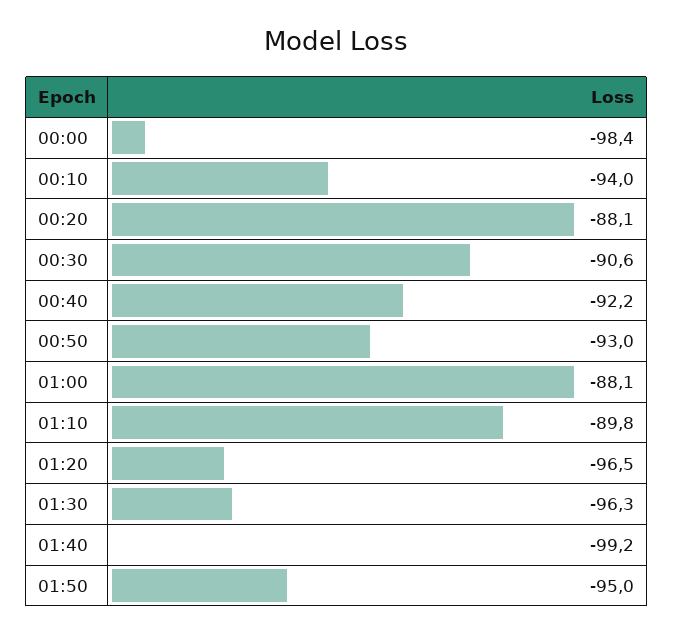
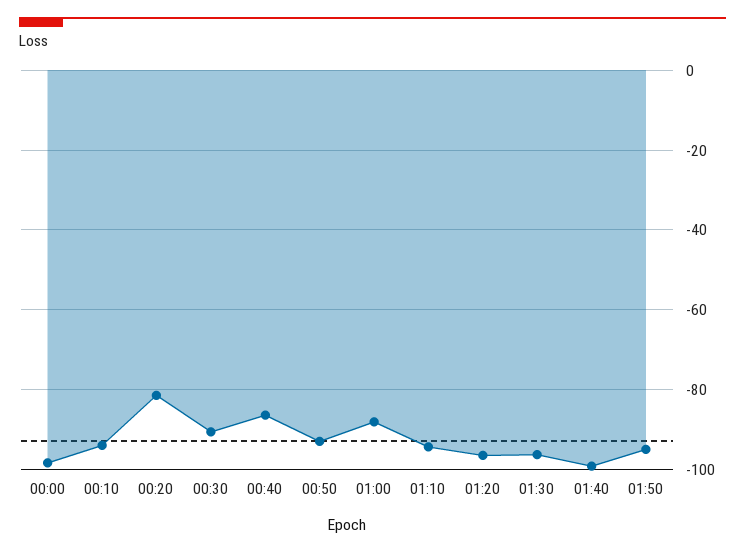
  {
    "00:00": -98.4,
    "00:10": -94,
-   "00:20": -88.1,
+   "00:20": -82,
    "00:30": -90.6,
-   "00:40": -92.2,
+   "00:40": -86,
    "00:50": -93,
    "01:00": -88.1,
-   "01:10": -89.8,
+   "01:10": -94,
    "01:20": -96.5,
    "01:30": -96.3,
    "01:40": -99.2,
    "01:50": -95
  }

